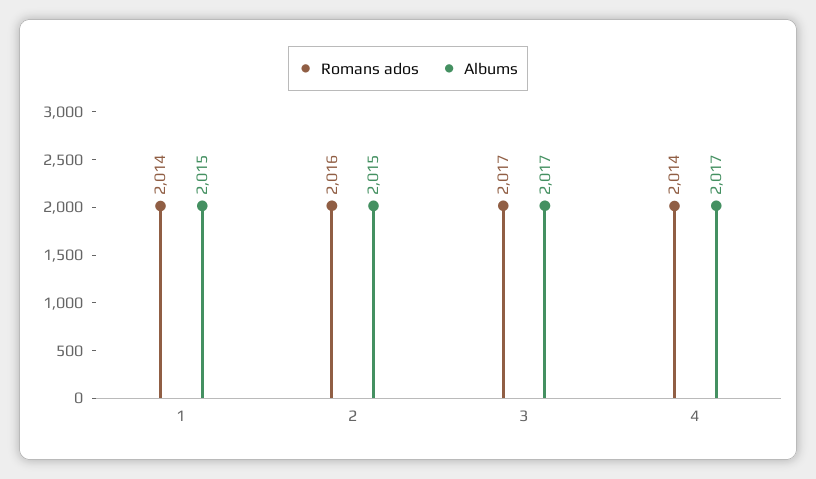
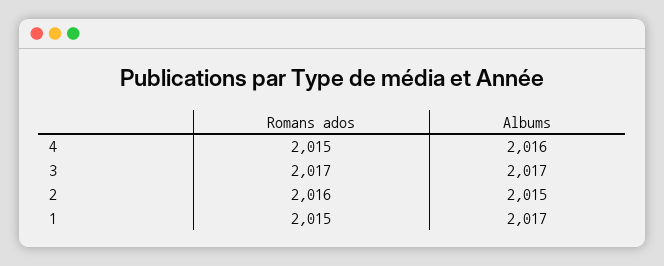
  {
    "Romans ados": {
-     "1": 2014,
+     "1": 2015,
      "2": 2016,
      "3": 2017,
-     "4": 2014
+     "4": 2015
    },
    "Albums": {
-     "1": 2015,
+     "1": 2017,
      "2": 2015,
      "3": 2017,
-     "4": 2017
+     "4": 2016
    }
  }

